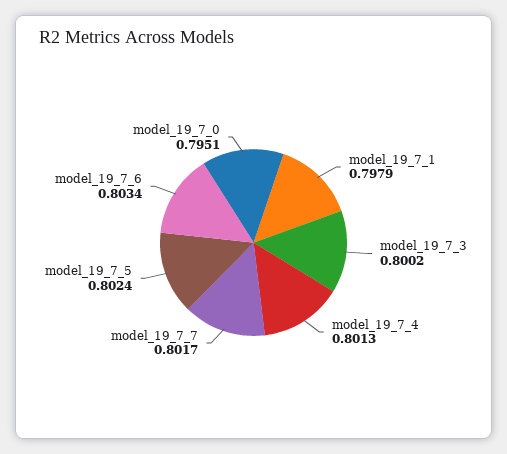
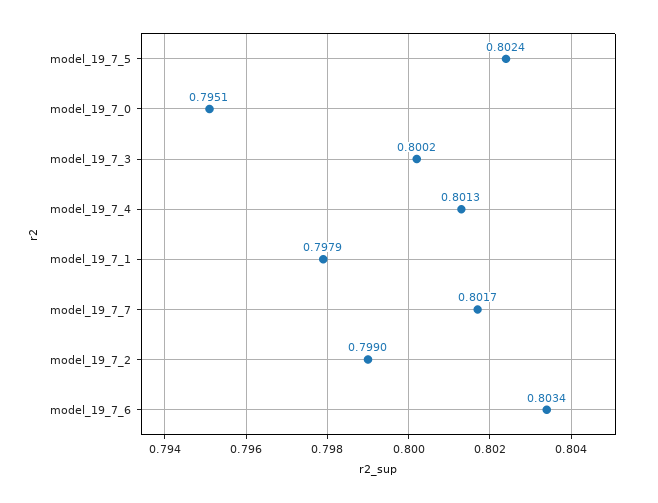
  {
    "model_19_7_1": 0.7979,
    "model_19_7_3": 0.8002,
    "model_19_7_4": 0.8013,
    "model_19_7_7": 0.8017,
    "model_19_7_5": 0.8024,
    "model_19_7_6": 0.8034,
-   "model_19_7_0": 0.7951
+   "model_19_7_0": 0.7951,
+   "model_19_7_2": 0.799
  }

